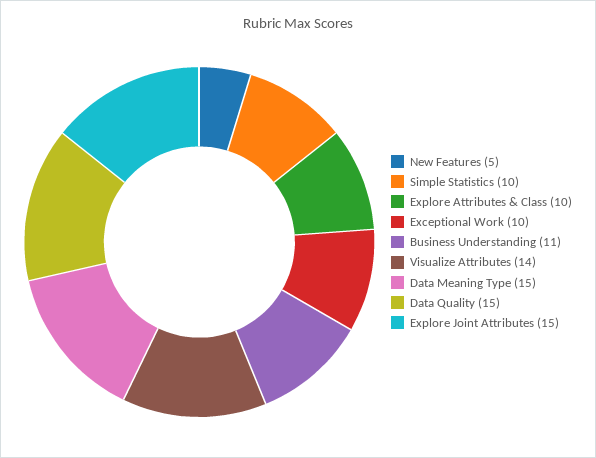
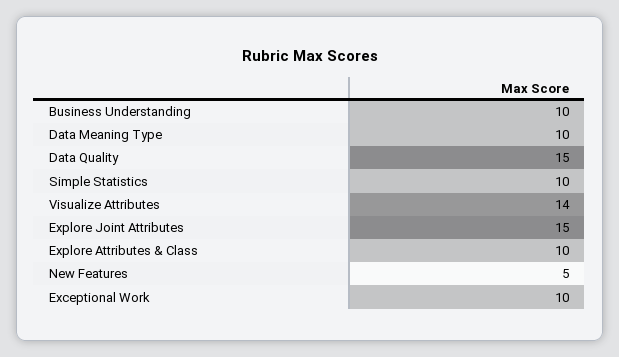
  {
    "New Features": 5,
    "Simple Statistics": 10,
    "Explore Attributes & Class": 10,
    "Exceptional Work": 10,
-   "Business Understanding": 11,
+   "Business Understanding": 10,
    "Visualize Attributes": 14,
-   "Data Meaning Type": 15,
+   "Data Meaning Type": 10,
    "Data Quality": 15,
    "Explore Joint Attributes": 15
  }

